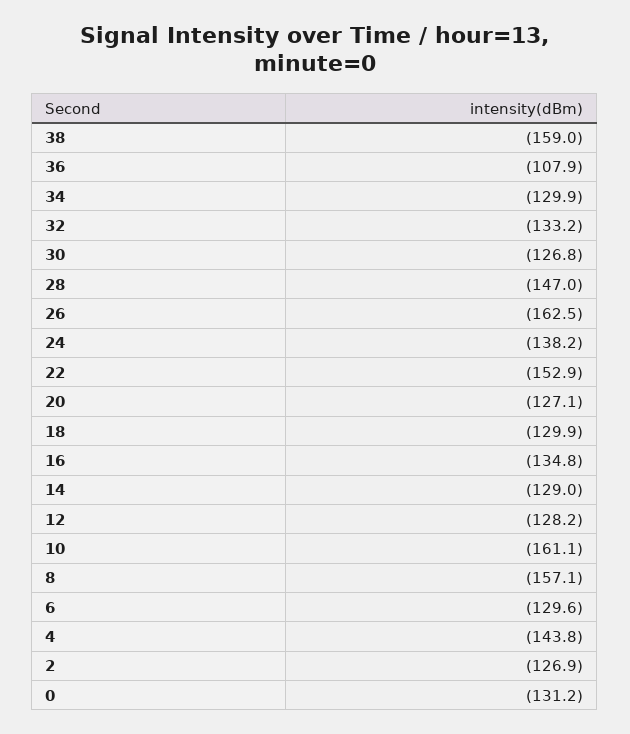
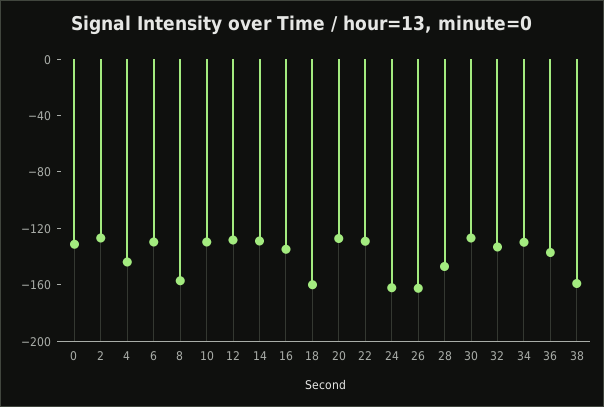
  {
    "38": -159,
-   "36": -107.9,
+   "36": -140,
    "34": -129.9,
    "32": -133.2,
    "30": -126.8,
    "28": -147,
    "26": -162.5,
-   "24": -138.2,
+   "24": -160,
-   "22": -152.9,
+   "22": -130,
    "20": -127.1,
-   "18": -129.9,
+   "18": -160,
    "16": -134.8,
    "14": -129,
    "12": -128.2,
-   "10": -161.1,
+   "10": -130,
    "8": -157.1,
    "6": -129.6,
    "4": -143.8,
    "2": -126.9,
    "0": -131.2
  }

